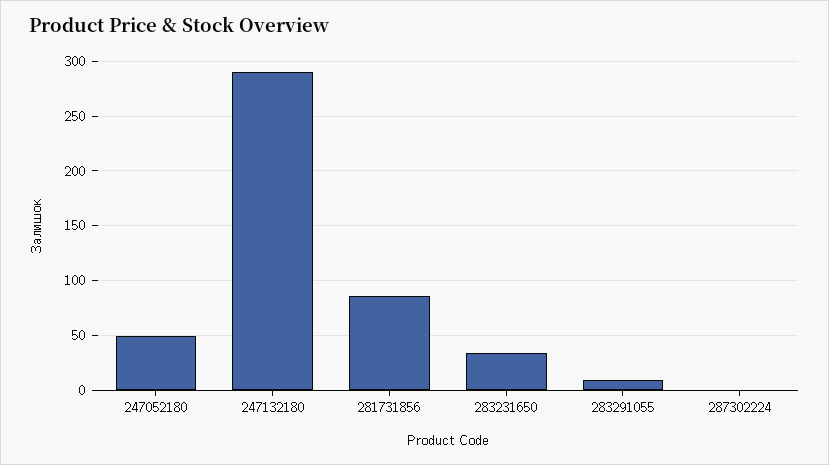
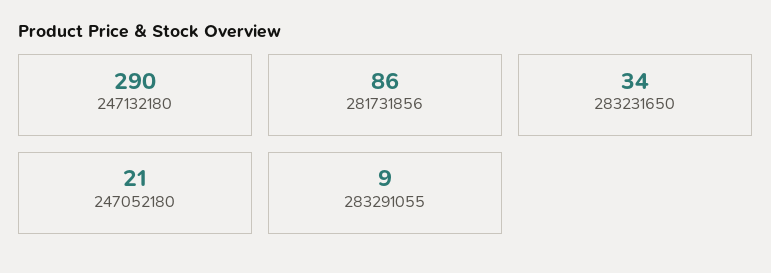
  {
-   "247052180": 50,
+   "247052180": 21,
    "247132180": 290,
    "281731856": 86,
    "283231650": 34,
-   "283291055": 9,
+   "283291055": 9
-   "287302224": 0
  }

